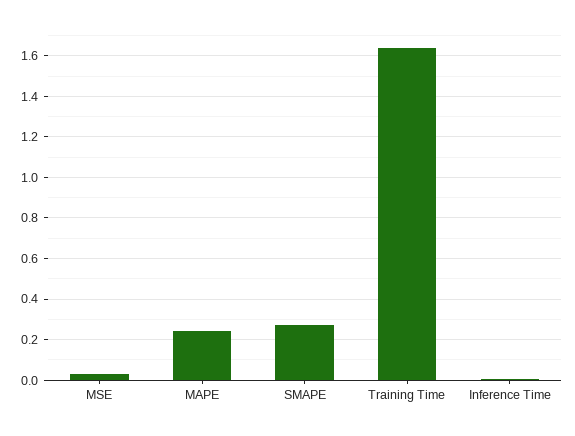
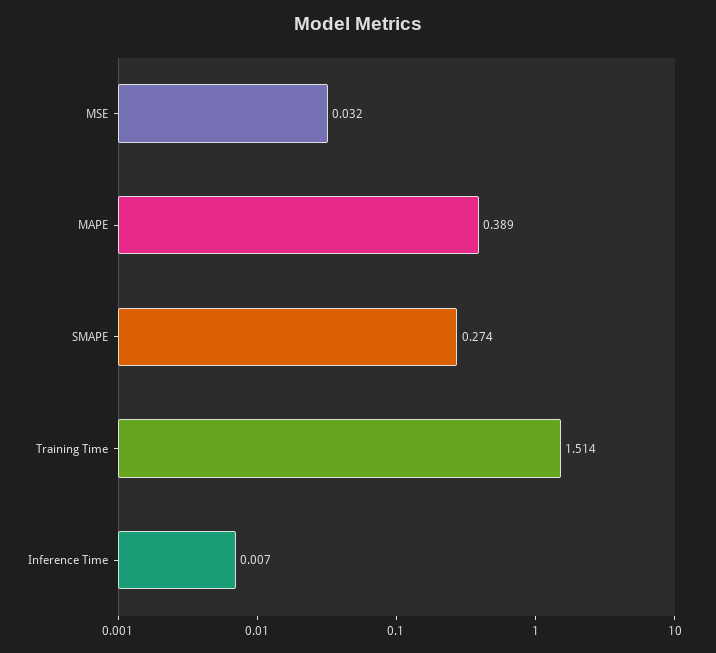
  {
    "MSE": 0.032,
-   "MAPE": 0.25,
+   "MAPE": 0.389,
    "SMAPE": 0.274,
-   "Training Time": 1.65,
+   "Training Time": 1.514,
    "Inference Time": 0.007
  }

